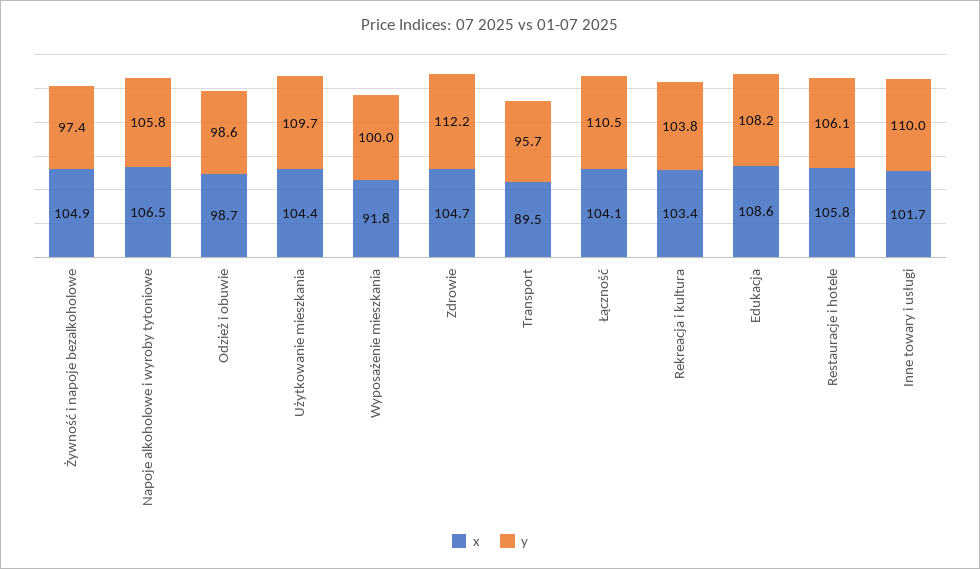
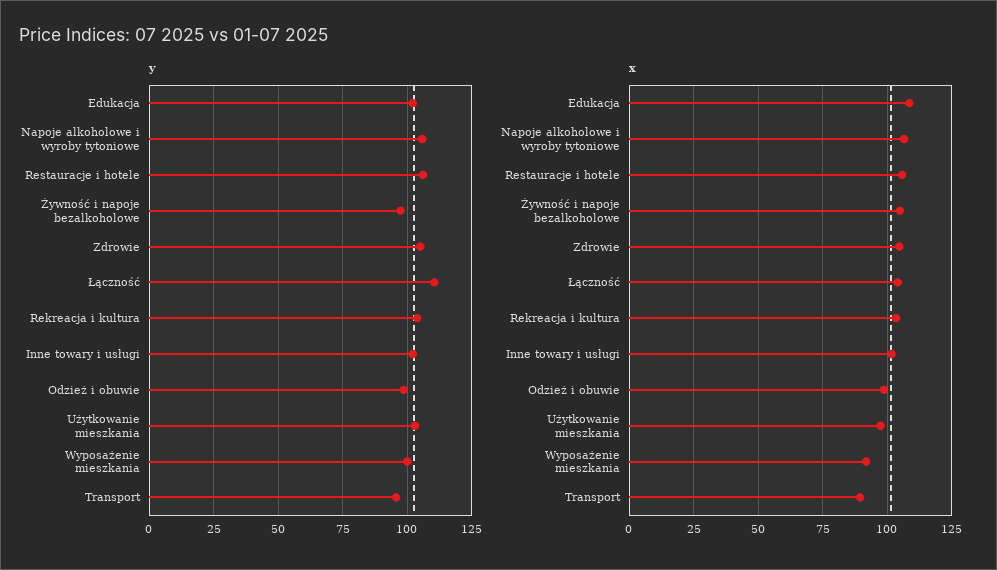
  {
    "x": {
      "Żywność i napoje bezalkoholowe": 104.9,
      "Napoje alkoholowe i wyroby tytoniowe": 106.5,
      "Odzież i obuwie": 98.7,
-     "Użytkowanie mieszkania": 104.4,
+     "Użytkowanie mieszkania": 97.5,
      "Wyposażenie mieszkania": 91.8,
      "Zdrowie": 104.7,
      "Transport": 89.5,
      "Łączność": 104.1,
      "Rekreacja i kultura": 103.4,
      "Edukacja": 108.6,
      "Restauracje i hotele": 105.8,
      "Inne towary i usługi": 101.7
    },
    "y": {
      "Żywność i napoje bezalkoholowe": 97.4,
      "Napoje alkoholowe i wyroby tytoniowe": 105.8,
      "Odzież i obuwie": 98.6,
-     "Użytkowanie mieszkania": 109.7,
+     "Użytkowanie mieszkania": 102.5,
      "Wyposażenie mieszkania": 100,
-     "Zdrowie": 112.2,
+     "Zdrowie": 105,
      "Transport": 95.7,
      "Łączność": 110.5,
      "Rekreacja i kultura": 103.8,
-     "Edukacja": 108.2,
+     "Edukacja": 102.5,
      "Restauracje i hotele": 106.1,
-     "Inne towary i usługi": 110
+     "Inne towary i usługi": 102.5
    }
  }

